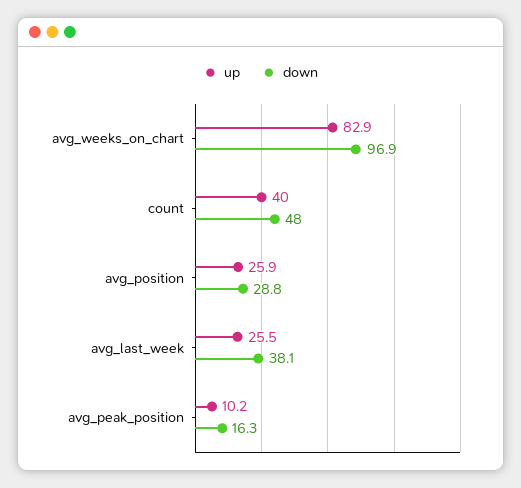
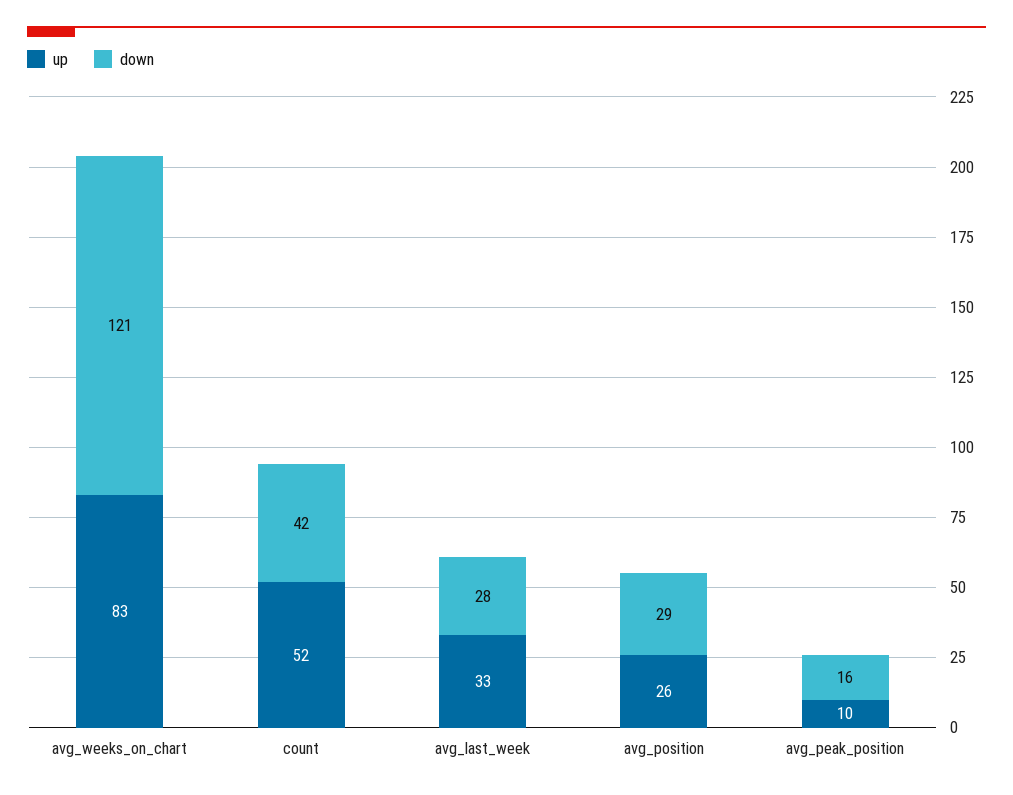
  {
    "up": {
      "avg_weeks_on_chart": 82.9,
-     "count": 40,
+     "count": 52,
      "avg_position": 25.9,
-     "avg_last_week": 25.5,
+     "avg_last_week": 33,
      "avg_peak_position": 10.2
    },
    "down": {
-     "avg_weeks_on_chart": 96.9,
+     "avg_weeks_on_chart": 121,
-     "count": 48,
+     "count": 42,
      "avg_position": 28.8,
-     "avg_last_week": 38.1,
+     "avg_last_week": 28,
      "avg_peak_position": 16.3
    }
  }

